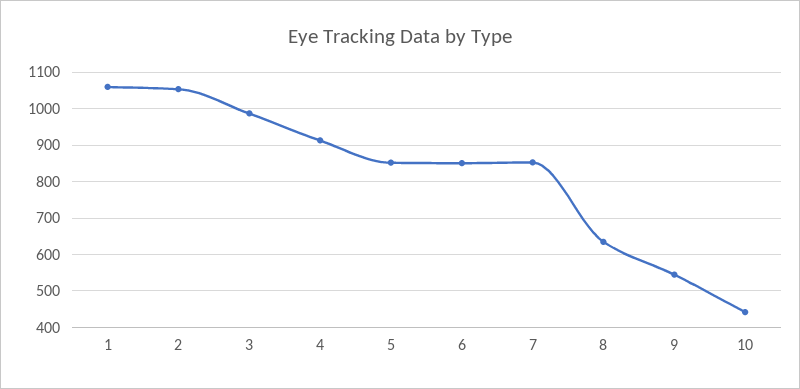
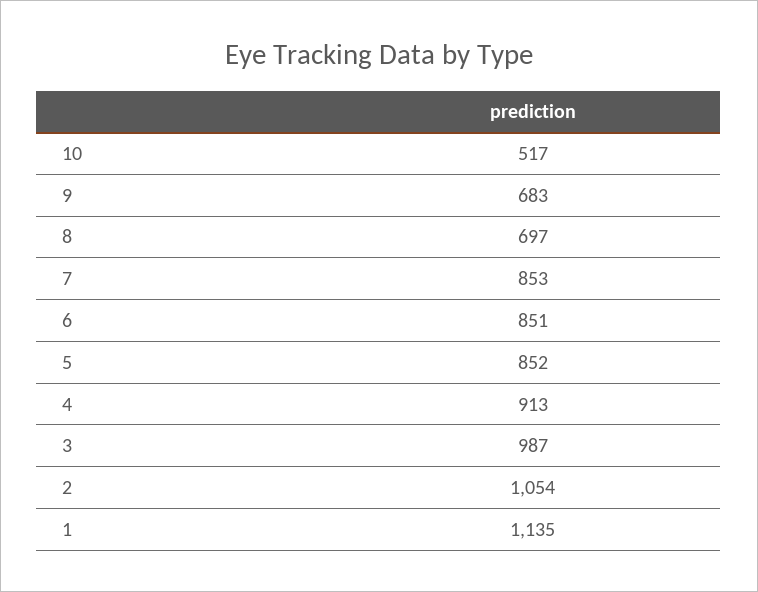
  {
-   "1": 1060,
+   "1": 1135,
    "2": 1054,
    "3": 987,
    "4": 913,
    "5": 852,
    "6": 851,
    "7": 853,
-   "8": 640,
+   "8": 697,
-   "9": 540,
+   "9": 683,
-   "10": 440
+   "10": 517
  }

